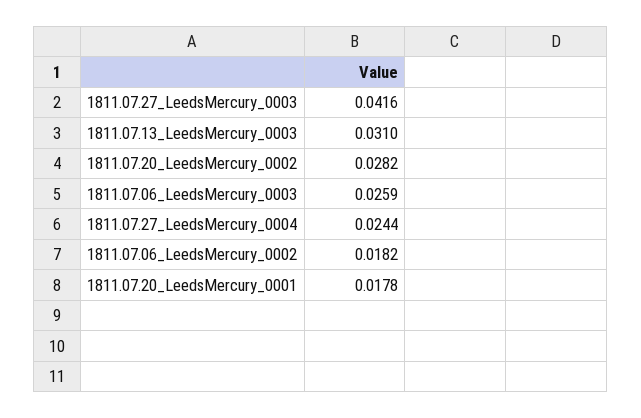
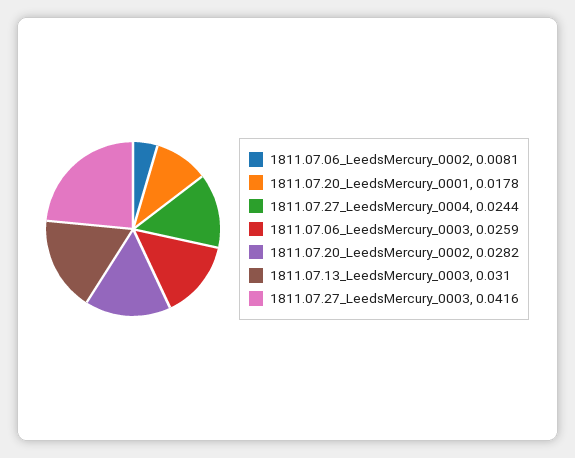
  {
    "1811.07.27_LeedsMercury_0003": 0.0416,
    "1811.07.13_LeedsMercury_0003": 0.031,
    "1811.07.20_LeedsMercury_0002": 0.0282,
    "1811.07.06_LeedsMercury_0003": 0.0259,
    "1811.07.27_LeedsMercury_0004": 0.0244,
-   "1811.07.06_LeedsMercury_0002": 0.0182,
+   "1811.07.06_LeedsMercury_0002": 0.0081,
    "1811.07.20_LeedsMercury_0001": 0.0178
  }

